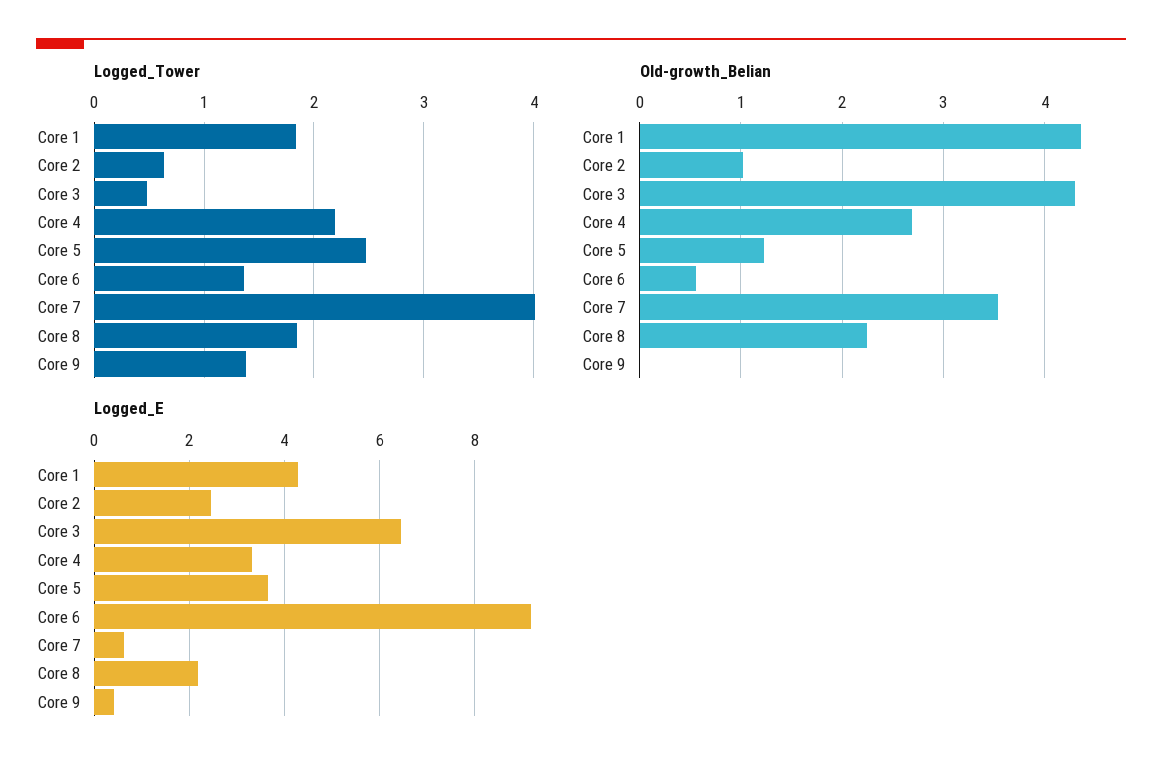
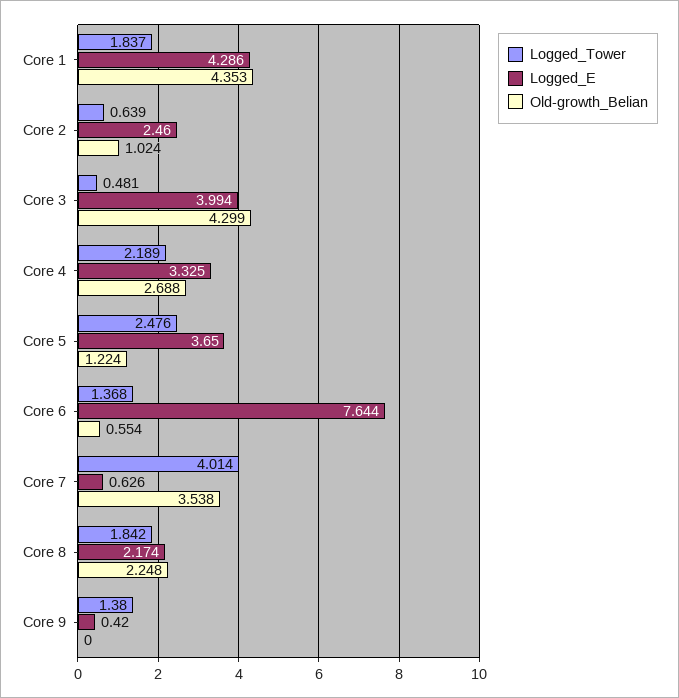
  {
    "Logged_Tower": {
      "Core 1": 1.837,
      "Core 2": 0.639,
      "Core 3": 0.481,
      "Core 4": 2.189,
      "Core 5": 2.476,
      "Core 6": 1.368,
      "Core 7": 4.014,
      "Core 8": 1.842,
      "Core 9": 1.38
    },
    "Old-growth_Belian": {
      "Core 1": 4.353,
      "Core 2": 1.024,
      "Core 3": 4.299,
      "Core 4": 2.688,
      "Core 5": 1.224,
      "Core 6": 0.554,
      "Core 7": 3.538,
      "Core 8": 2.248,
      "Core 9": 0
    },
    "Logged_E": {
      "Core 1": 4.286,
      "Core 2": 2.46,
-     "Core 3": 6.4,
+     "Core 3": 3.994,
      "Core 4": 3.325,
      "Core 5": 3.65,
-     "Core 6": 9.2,
+     "Core 6": 7.644,
      "Core 7": 0.626,
      "Core 8": 2.174,
      "Core 9": 0.42
    }
  }

